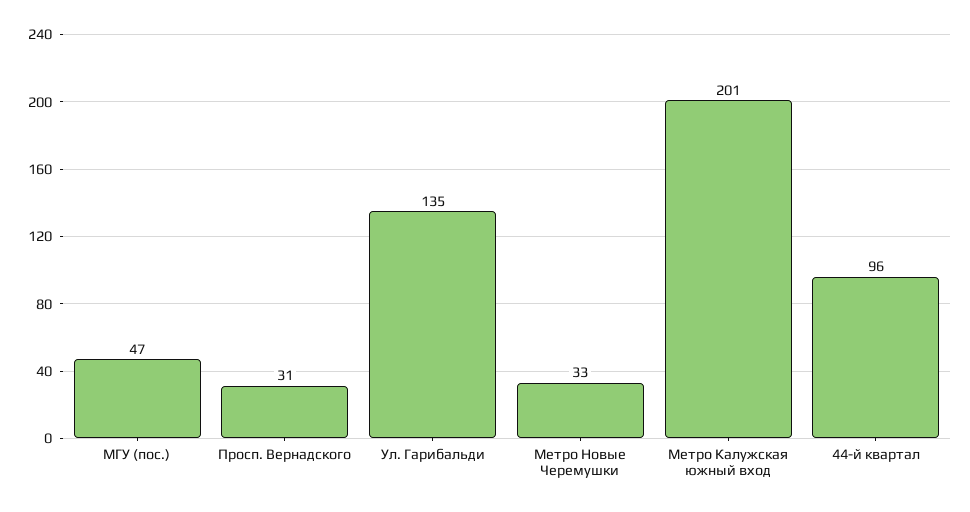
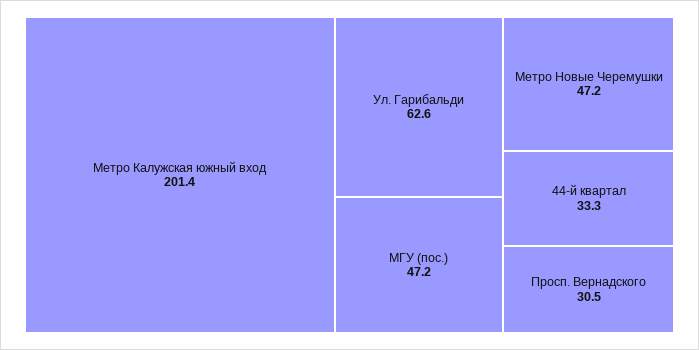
  {
    "МГУ (пос.)": 47.2,
    "Просп. Вернадского": 30.5,
-   "Ул. Гарибальди": 135,
+   "Ул. Гарибальди": 62.6,
-   "Метро Новые Черемушки": 33,
+   "Метро Новые Черемушки": 47.2,
    "Метро Калужская южный вход": 201.4,
-   "44-й квартал": 96
+   "44-й квартал": 33.3
  }

